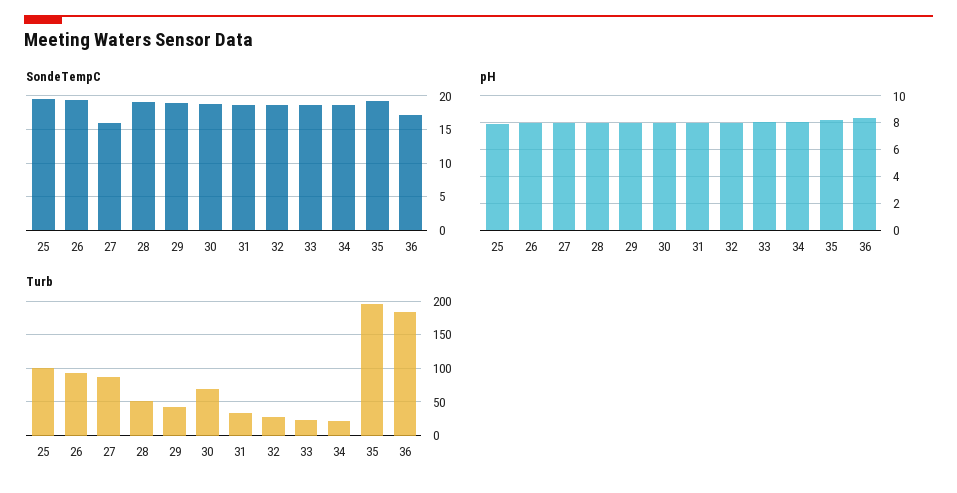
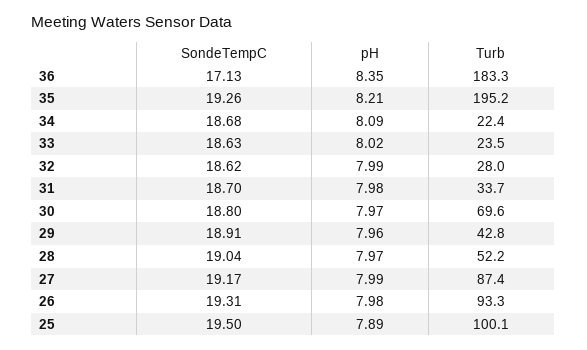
  {
    "SondeTempC": {
      "25": 19.5,
      "26": 19.31,
-     "27": 16,
+     "27": 19.17,
      "28": 19.04,
      "29": 18.91,
      "30": 18.8,
      "31": 18.7,
      "32": 18.62,
      "33": 18.63,
      "34": 18.68,
      "35": 19.26,
      "36": 17.13
    },
    "pH": {
      "25": 7.89,
      "26": 7.98,
      "27": 7.99,
      "28": 7.97,
      "29": 7.96,
      "30": 7.97,
      "31": 7.98,
      "32": 7.99,
      "33": 8.02,
      "34": 8.09,
      "35": 8.21,
      "36": 8.35
    },
    "Turb": {
      "25": 100.1,
      "26": 93.3,
      "27": 87.4,
      "28": 52.2,
      "29": 42.8,
      "30": 69.6,
      "31": 33.7,
      "32": 28,
      "33": 23.5,
      "34": 22.4,
      "35": 195.2,
      "36": 183.3
    }
  }

